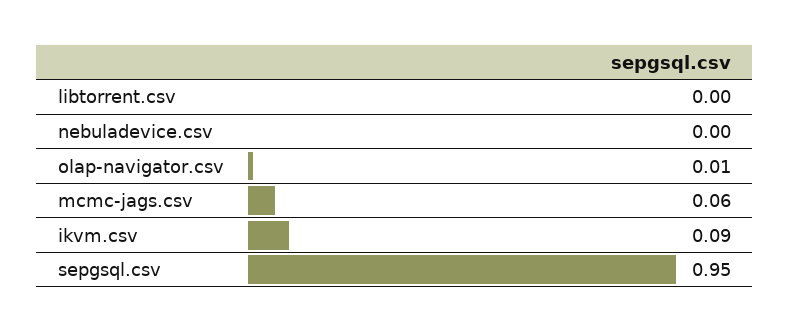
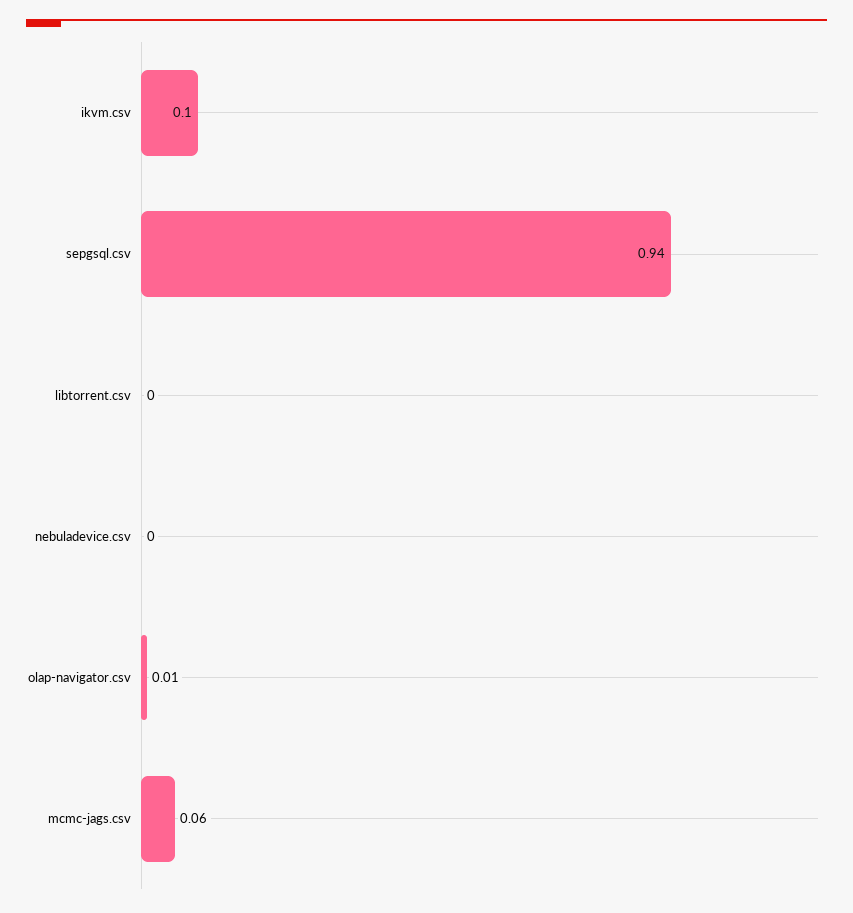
  {
    "libtorrent.csv": 0,
    "nebuladevice.csv": 0,
    "olap-navigator.csv": 0.01,
    "mcmc-jags.csv": 0.06,
-   "ikvm.csv": 0.09,
+   "ikvm.csv": 0.1,
-   "sepgsql.csv": 0.95
+   "sepgsql.csv": 0.94
  }

